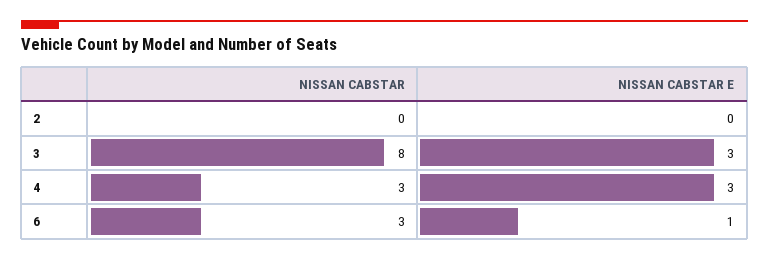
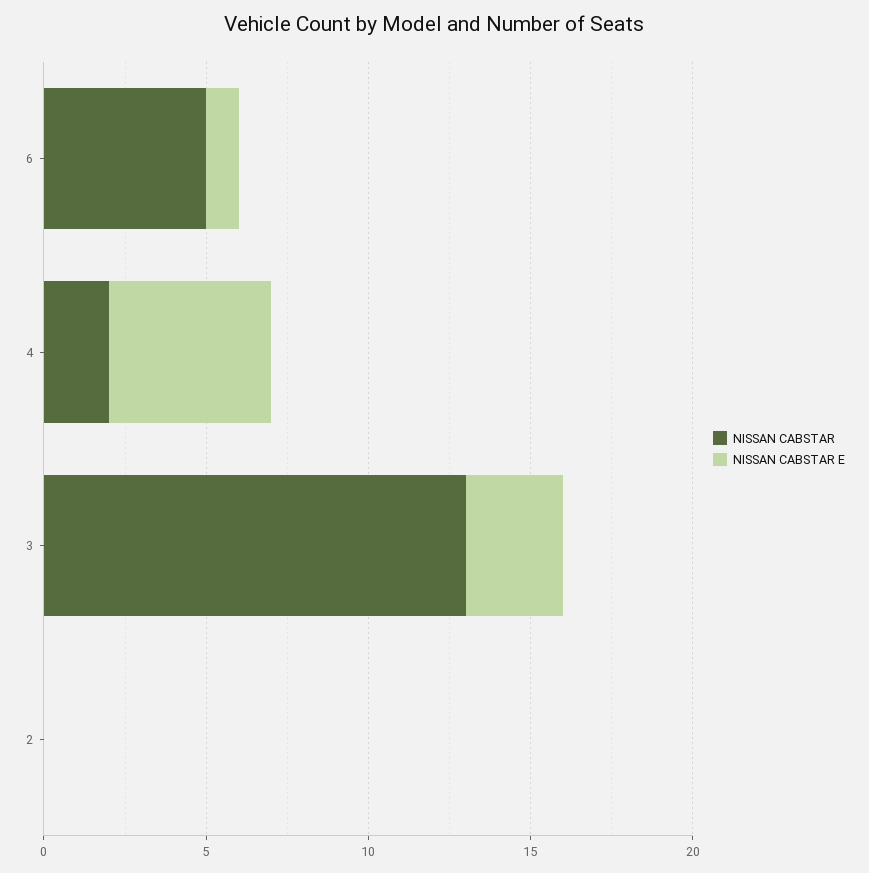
  {
    "NISSAN CABSTAR": {
      "2": 0,
-     "3": 8,
+     "3": 13,
-     "4": 3,
+     "4": 2,
-     "6": 3
+     "6": 5
    },
    "NISSAN CABSTAR E": {
      "2": 0,
      "3": 3,
-     "4": 3,
+     "4": 5,
      "6": 1
    }
  }

